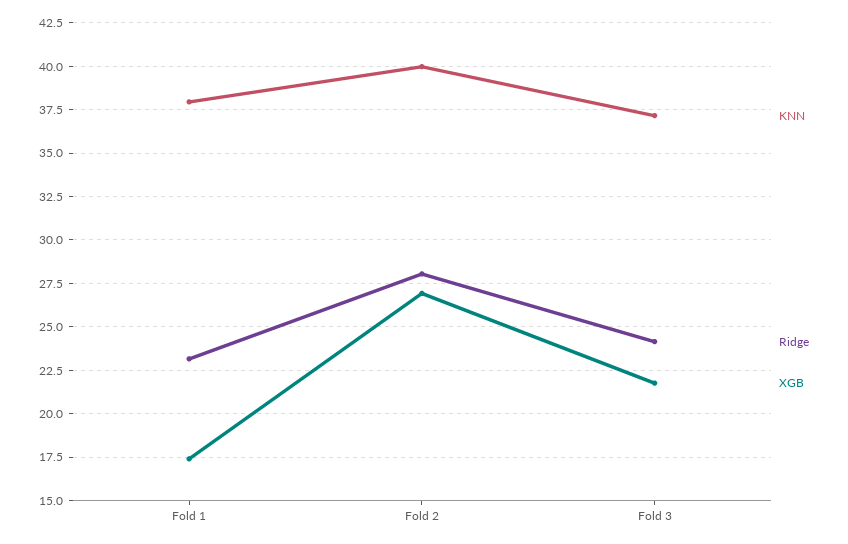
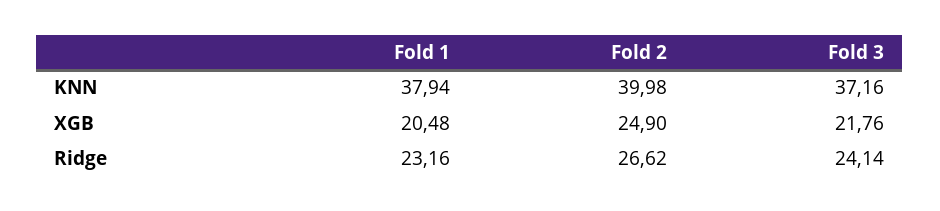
  {
    "KNN": {
      "Fold 1": 37.94,
      "Fold 2": 39.98,
      "Fold 3": 37.16
    },
    "Ridge": {
      "Fold 1": 23.16,
-     "Fold 2": 28,
+     "Fold 2": 26.62,
      "Fold 3": 24.14
    },
    "XGB": {
-     "Fold 1": 17.5,
+     "Fold 1": 20.48,
-     "Fold 2": 27,
+     "Fold 2": 24.9,
      "Fold 3": 21.76
    }
  }

